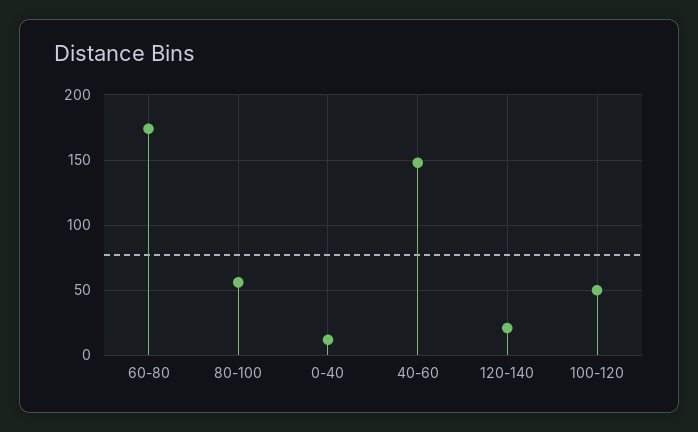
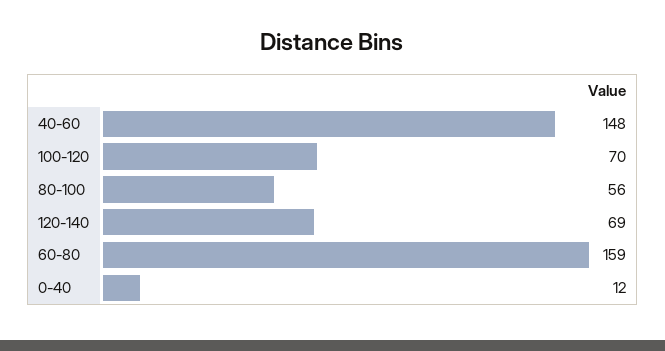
  {
-   "60-80": 175,
+   "60-80": 159,
    "80-100": 56,
    "0-40": 12,
    "40-60": 148,
-   "120-140": 20,
+   "120-140": 69,
-   "100-120": 50
+   "100-120": 70
  }

